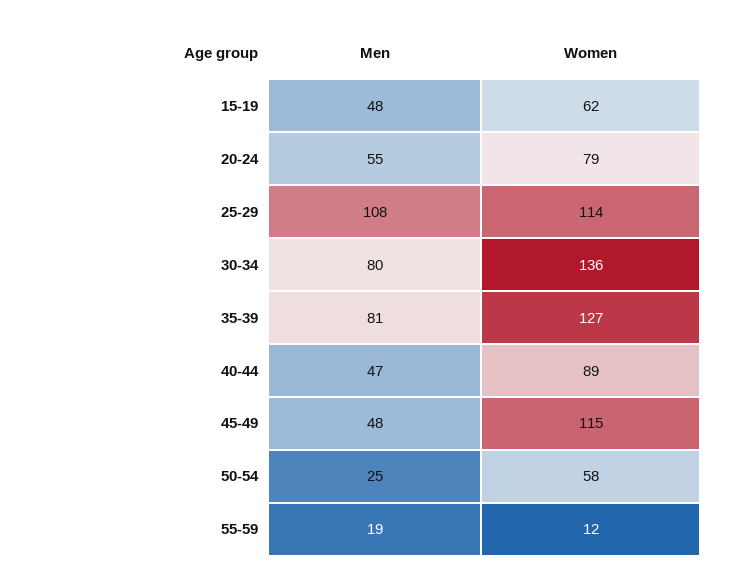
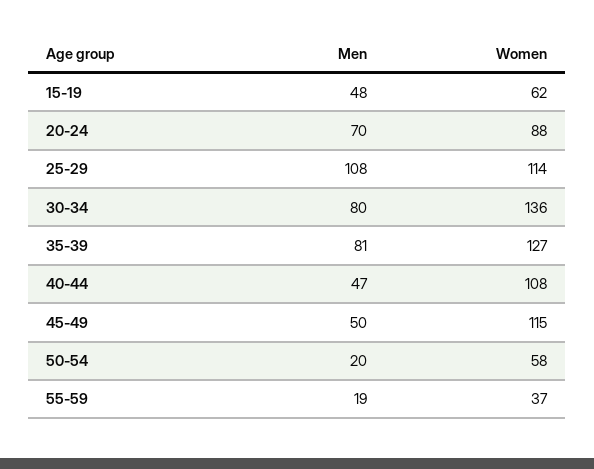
  {
    "Men": {
      "15-19": 48,
-     "20-24": 55,
+     "20-24": 70,
      "25-29": 108,
      "30-34": 80,
      "35-39": 81,
      "40-44": 47,
-     "45-49": 48,
+     "45-49": 50,
-     "50-54": 25,
+     "50-54": 20,
      "55-59": 19
    },
    "Women": {
      "15-19": 62,
-     "20-24": 79,
+     "20-24": 88,
      "25-29": 114,
      "30-34": 136,
      "35-39": 127,
-     "40-44": 89,
+     "40-44": 108,
      "45-49": 115,
      "50-54": 58,
-     "55-59": 12
+     "55-59": 37
    }
  }

